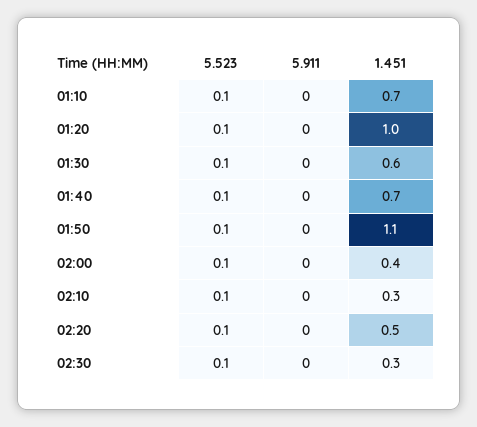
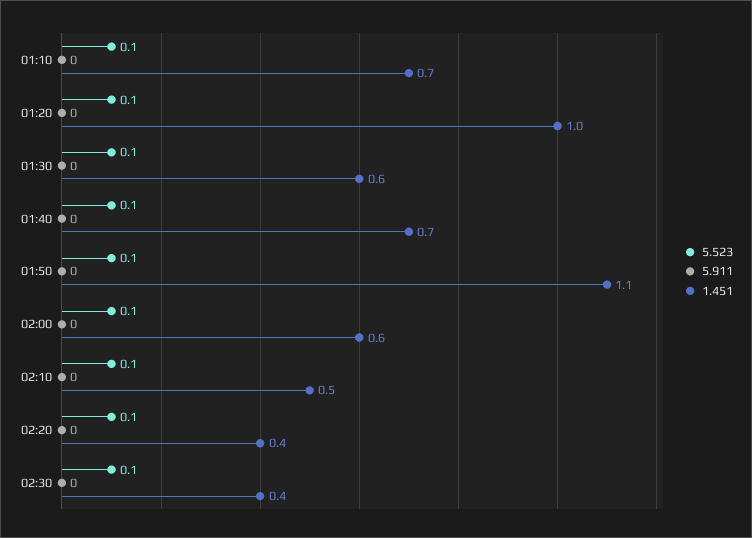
  {
    "5.523": {
      "01:10": 0.1,
      "01:20": 0.1,
      "01:30": 0.1,
      "01:40": 0.1,
      "01:50": 0.1,
      "02:00": 0.1,
      "02:10": 0.1,
      "02:20": 0.1,
      "02:30": 0.1
    },
    "5.911": {
      "01:10": 0,
      "01:20": 0,
      "01:30": 0,
      "01:40": 0,
      "01:50": 0,
      "02:00": 0,
      "02:10": 0,
      "02:20": 0,
      "02:30": 0
    },
    "1.451": {
      "01:10": 0.7,
      "01:20": 1,
      "01:30": 0.6,
      "01:40": 0.7,
      "01:50": 1.1,
-     "02:00": 0.4,
+     "02:00": 0.6,
-     "02:10": 0.3,
+     "02:10": 0.5,
-     "02:20": 0.5,
+     "02:20": 0.4,
-     "02:30": 0.3
+     "02:30": 0.4
    }
  }

